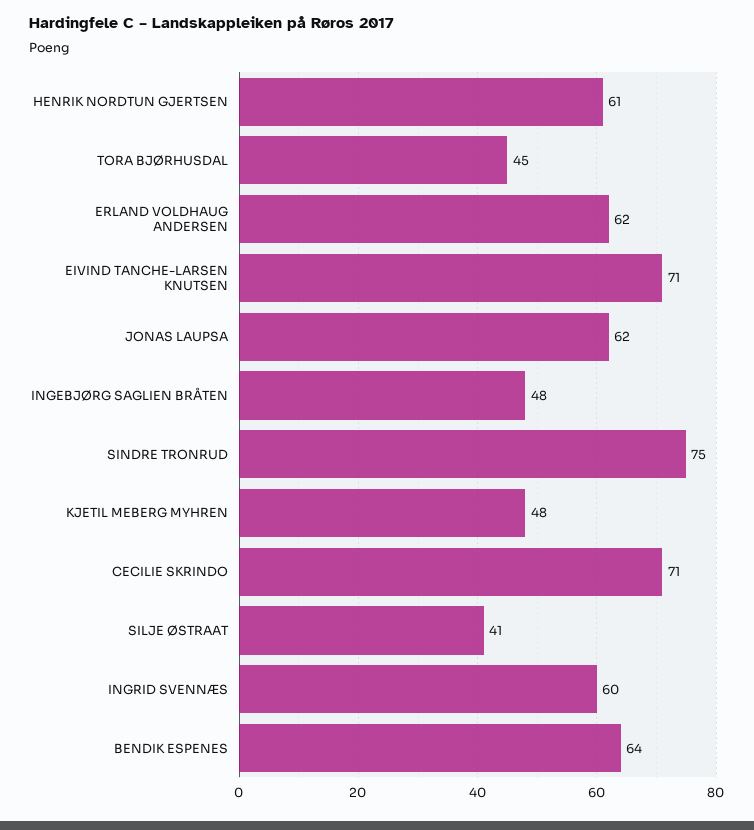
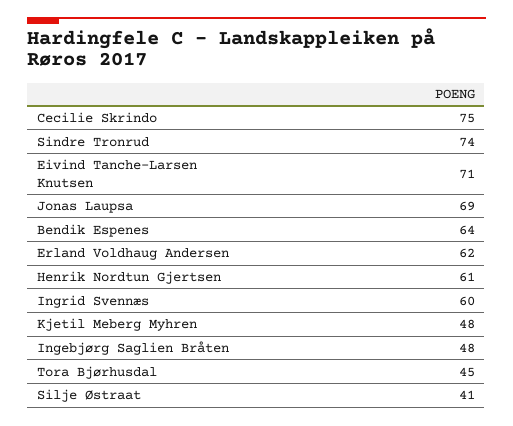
  {
    "HENRIK NORDTUN GJERTSEN": 61,
    "TORA BJØRHUSDAL": 45,
    "ERLAND VOLDHAUG ANDERSEN": 62,
    "EIVIND TANCHE-LARSEN KNUTSEN": 71,
-   "JONAS LAUPSA": 62,
+   "JONAS LAUPSA": 69,
    "INGEBJØRG SAGLIEN BRÅTEN": 48,
-   "SINDRE TRONRUD": 75,
+   "SINDRE TRONRUD": 74,
    "KJETIL MEBERG MYHREN": 48,
-   "CECILIE SKRINDO": 71,
+   "CECILIE SKRINDO": 75,
    "SILJE ØSTRAAT": 41,
    "INGRID SVENNÆS": 60,
    "BENDIK ESPENES": 64
  }

